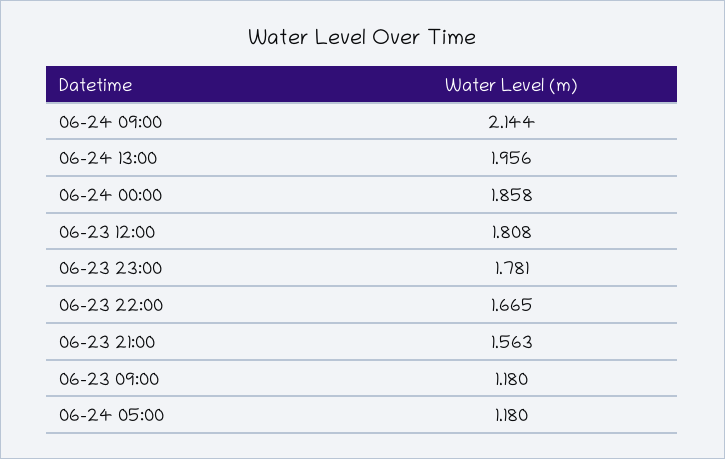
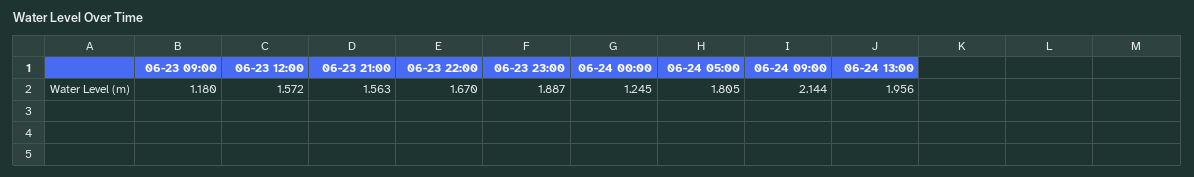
  {
    "06-24 09:00": 2.144,
    "06-24 13:00": 1.956,
-   "06-24 00:00": 1.858,
+   "06-24 00:00": 1.245,
-   "06-23 12:00": 1.808,
+   "06-23 12:00": 1.572,
-   "06-23 23:00": 1.781,
+   "06-23 23:00": 1.887,
-   "06-23 22:00": 1.665,
+   "06-23 22:00": 1.67,
    "06-23 21:00": 1.563,
    "06-23 09:00": 1.18,
-   "06-24 05:00": 1.18
+   "06-24 05:00": 1.805
  }

